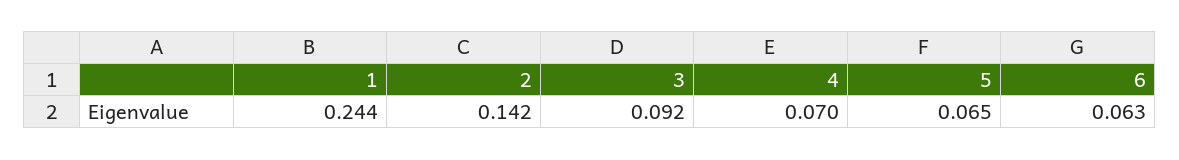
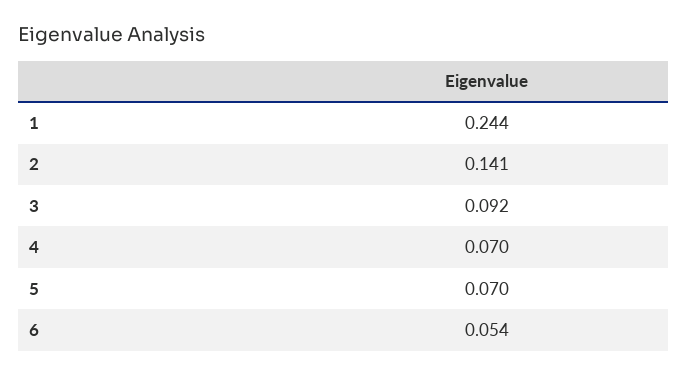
  {
    "1": 0.244,
-   "2": 0.142,
+   "2": 0.141,
    "3": 0.092,
    "4": 0.07,
-   "5": 0.065,
+   "5": 0.07,
-   "6": 0.063
+   "6": 0.054
  }

